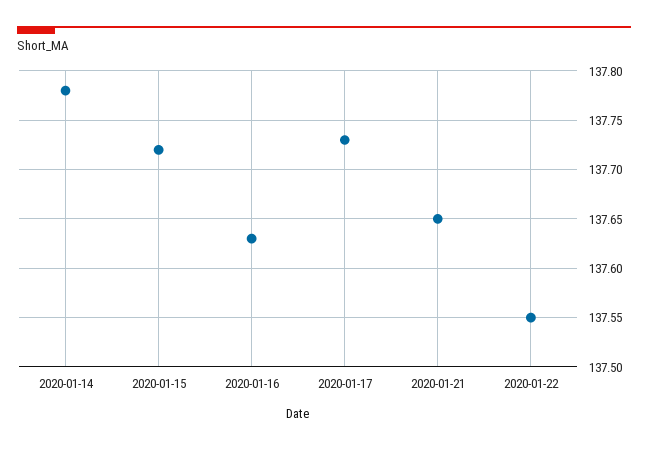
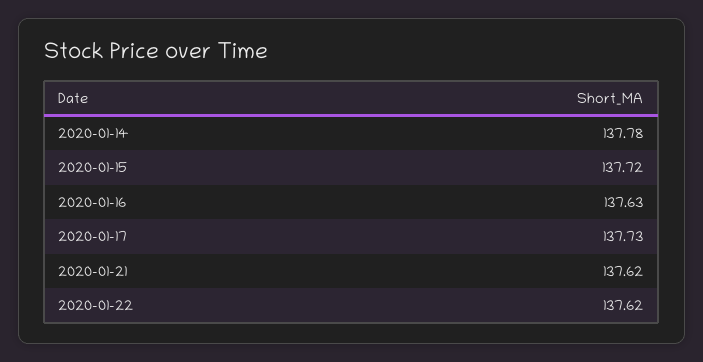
  {
    "2020-01-14": 137.78,
    "2020-01-15": 137.72,
    "2020-01-16": 137.63,
    "2020-01-17": 137.73,
-   "2020-01-21": 137.65,
+   "2020-01-21": 137.62,
-   "2020-01-22": 137.55
+   "2020-01-22": 137.62
  }

